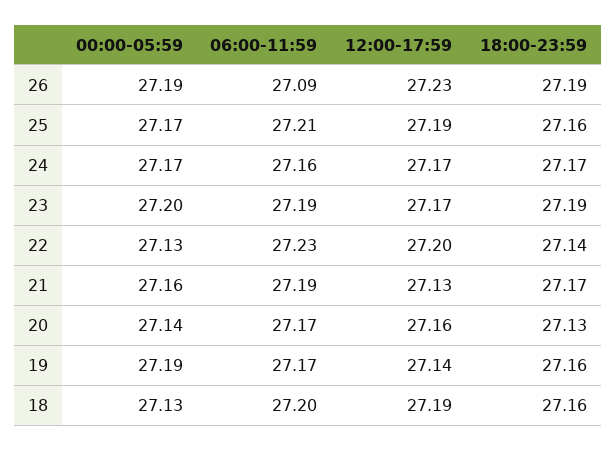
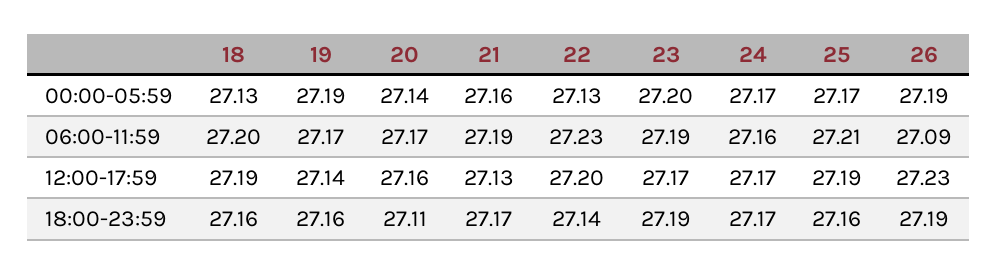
  {
    "00:00-05:59": {
      "26": 27.19,
      "25": 27.17,
      "24": 27.17,
      "23": 27.2,
      "22": 27.13,
      "21": 27.16,
      "20": 27.14,
      "19": 27.19,
      "18": 27.13
    },
    "06:00-11:59": {
      "26": 27.09,
      "25": 27.21,
      "24": 27.16,
      "23": 27.19,
      "22": 27.23,
      "21": 27.19,
      "20": 27.17,
      "19": 27.17,
      "18": 27.2
    },
    "12:00-17:59": {
      "26": 27.23,
      "25": 27.19,
      "24": 27.17,
      "23": 27.17,
      "22": 27.2,
      "21": 27.13,
      "20": 27.16,
      "19": 27.14,
      "18": 27.19
    },
    "18:00-23:59": {
      "26": 27.19,
      "25": 27.16,
      "24": 27.17,
      "23": 27.19,
      "22": 27.14,
      "21": 27.17,
-     "20": 27.13,
+     "20": 27.11,
      "19": 27.16,
      "18": 27.16
    }
  }

